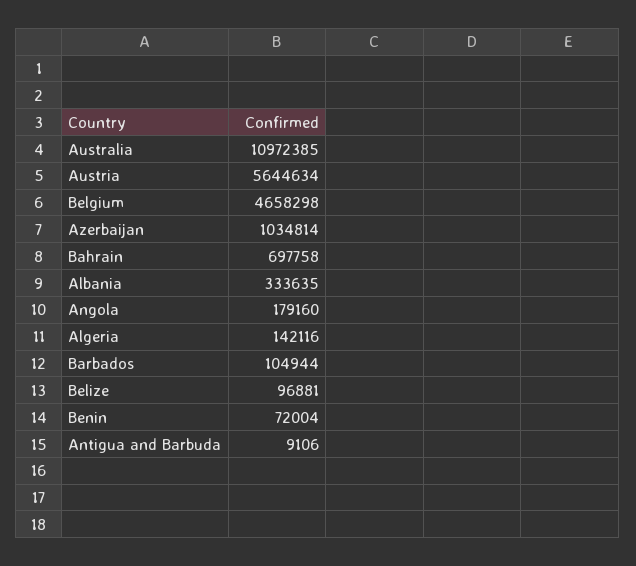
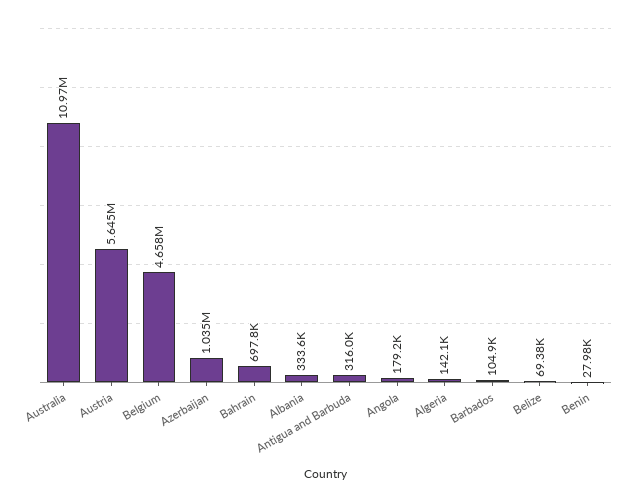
  {
    "Australia": 10972385,
    "Austria": 5644634,
    "Belgium": 4658298,
    "Azerbaijan": 1034814,
    "Bahrain": 697758,
    "Albania": 333635,
    "Angola": 179160,
    "Algeria": 142116,
    "Barbados": 104944,
-   "Belize": 96881,
+   "Belize": 69380,
-   "Benin": 72004,
+   "Benin": 27980,
-   "Antigua and Barbuda": 9106
+   "Antigua and Barbuda": 316000
  }

